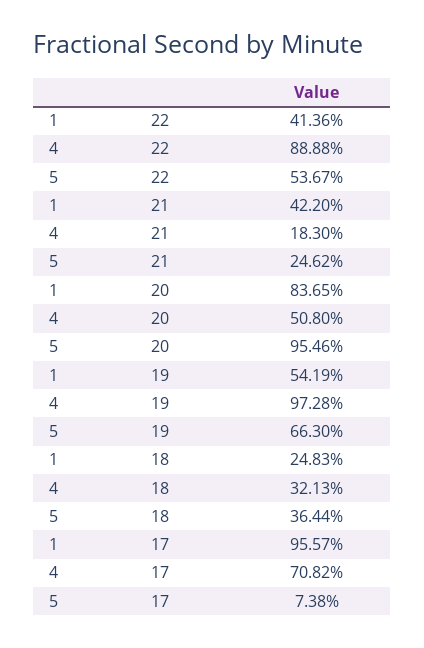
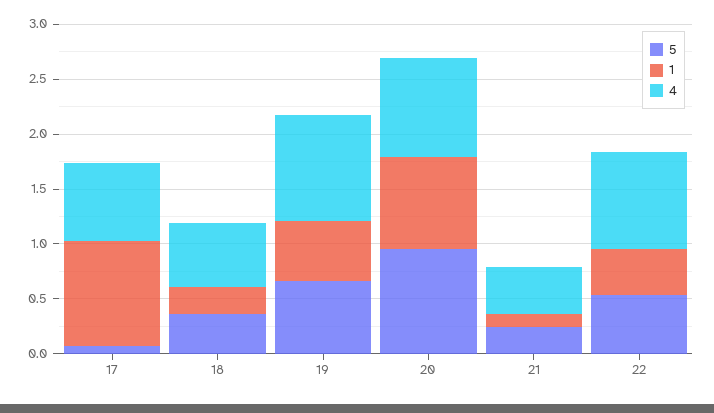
  {
    "1": {
      "22": 0.4136,
-     "21": 0.422,
+     "21": 0.1,
      "20": 0.8365,
      "19": 0.5419,
      "18": 0.2483,
      "17": 0.9557
    },
    "4": {
      "22": 0.8888,
-     "21": 0.183,
+     "21": 0.4,
-     "20": 0.508,
+     "20": 0.9,
      "19": 0.9728,
-     "18": 0.3213,
+     "18": 0.6,
      "17": 0.7082
    },
    "5": {
      "22": 0.5367,
      "21": 0.2462,
      "20": 0.9546,
      "19": 0.663,
      "18": 0.3644,
      "17": 0.0738
    }
  }

